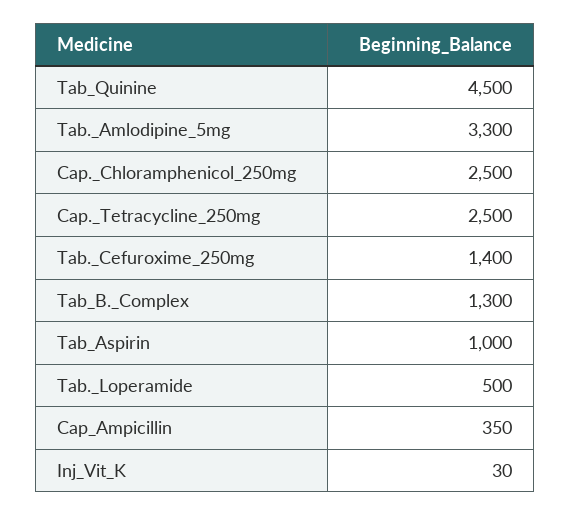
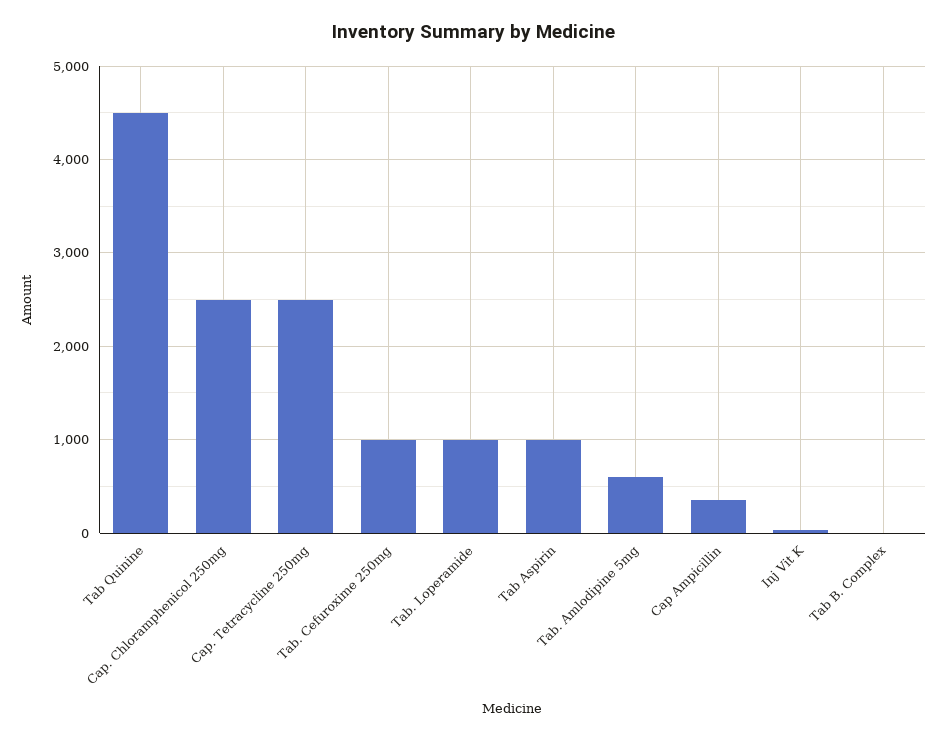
  {
    "Tab_Quinine": 4500,
-   "Tab._Amlodipine_5mg": 3300,
+   "Tab._Amlodipine_5mg": 600,
    "Cap._Chloramphenicol_250mg": 2500,
    "Cap._Tetracycline_250mg": 2500,
-   "Tab._Cefuroxime_250mg": 1400,
+   "Tab._Cefuroxime_250mg": 1000,
-   "Tab_B._Complex": 1300,
+   "Tab_B._Complex": 0,
    "Tab_Aspirin": 1000,
-   "Tab._Loperamide": 500,
+   "Tab._Loperamide": 1000,
    "Cap_Ampicillin": 350,
    "Inj_Vit_K": 30
  }

